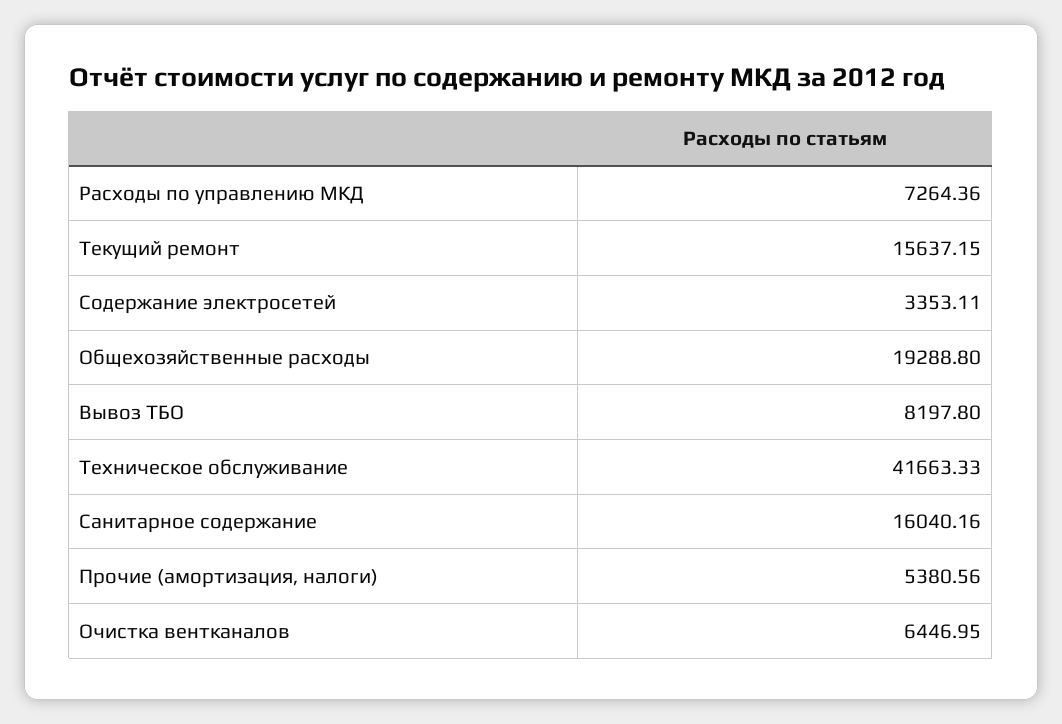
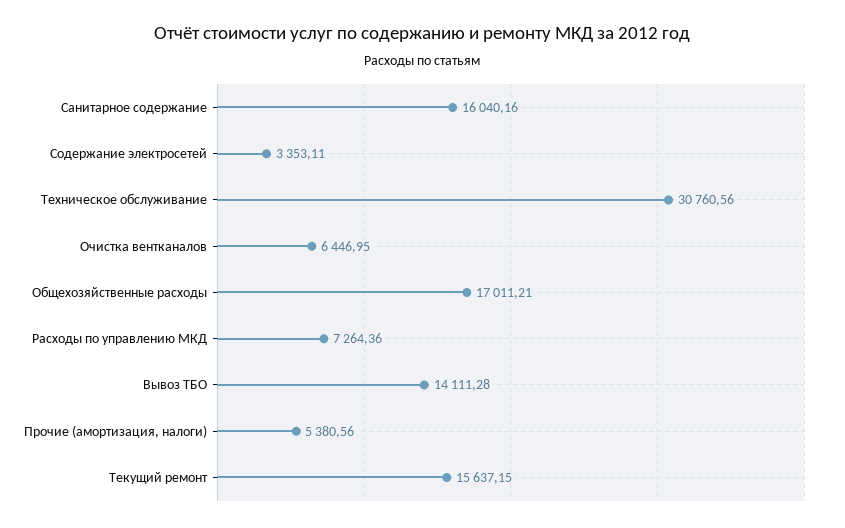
  {
    "Расходы по управлению МКД": 7264.36,
    "Текущий ремонт": 15637.15,
    "Содержание электросетей": 3353.11,
-   "Общехозяйственные расходы": 19288.8,
+   "Общехозяйственные расходы": 17011.21,
-   "Вывоз ТБО": 8197.8,
+   "Вывоз ТБО": 14111.28,
-   "Техническое обслуживание": 41663.33,
+   "Техническое обслуживание": 30760.56,
    "Санитарное содержание": 16040.16,
    "Прочие (амортизация, налоги)": 5380.56,
    "Очистка вентканалов": 6446.95
  }

